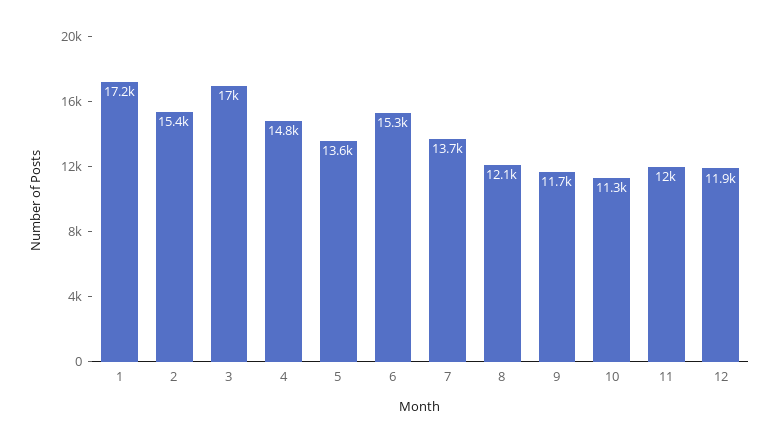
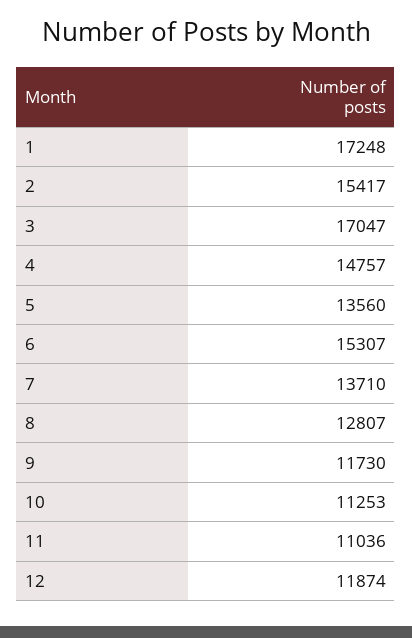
  {
    "1": 17248,
    "2": 15417,
    "3": 17047,
    "4": 14757,
    "5": 13560,
    "6": 15307,
    "7": 13710,
-   "8": 12100,
+   "8": 12807,
    "9": 11730,
    "10": 11253,
-   "11": 12000,
+   "11": 11036,
    "12": 11874
  }

